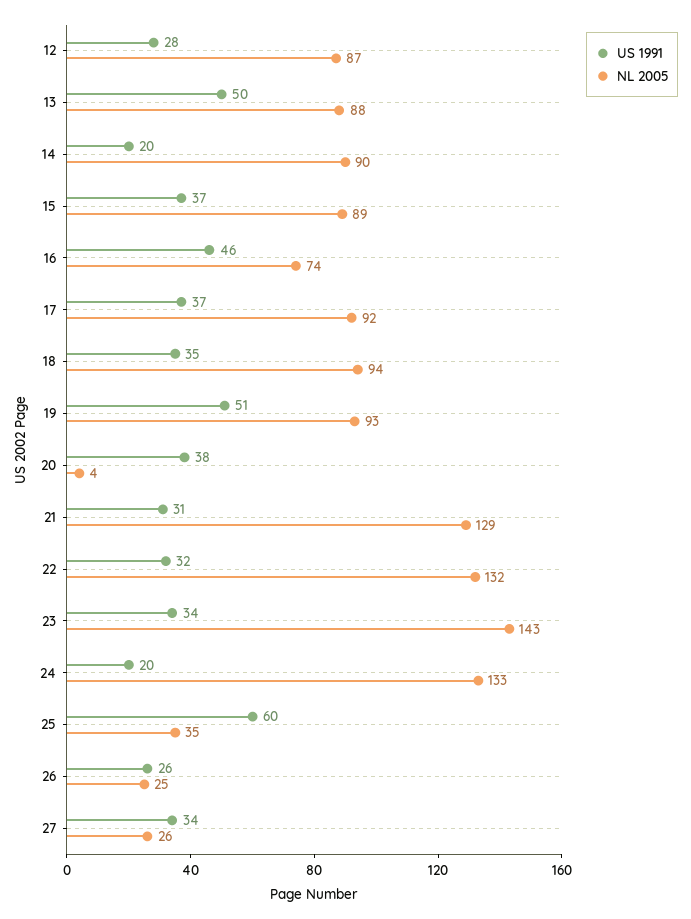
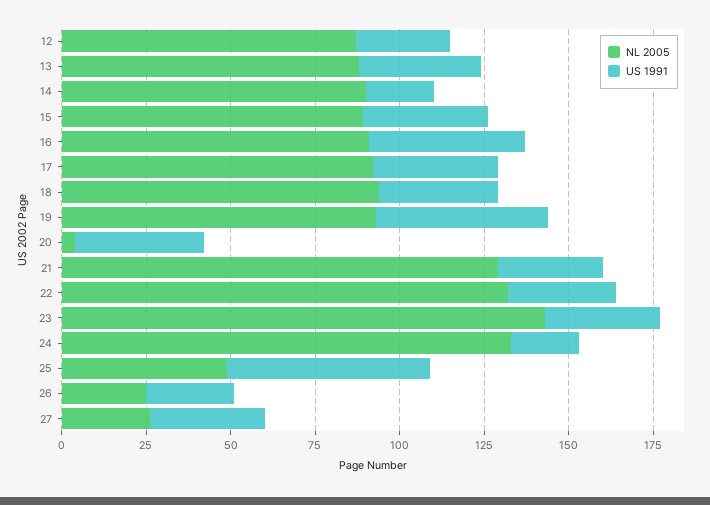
  {
    "US 1991": {
      "12": 28,
-     "13": 50,
+     "13": 35,
      "14": 20,
      "15": 37,
      "16": 46,
      "17": 37,
      "18": 35,
      "19": 51,
      "20": 38,
      "21": 31,
      "22": 32,
      "23": 34,
      "24": 20,
      "25": 60,
      "26": 26,
      "27": 34
    },
    "NL 2005": {
      "12": 87,
      "13": 88,
      "14": 90,
      "15": 89,
-     "16": 74,
+     "16": 90,
      "17": 92,
      "18": 94,
      "19": 93,
      "20": 4,
      "21": 129,
      "22": 132,
      "23": 143,
      "24": 133,
-     "25": 35,
+     "25": 50,
      "26": 25,
      "27": 26
    }
  }

